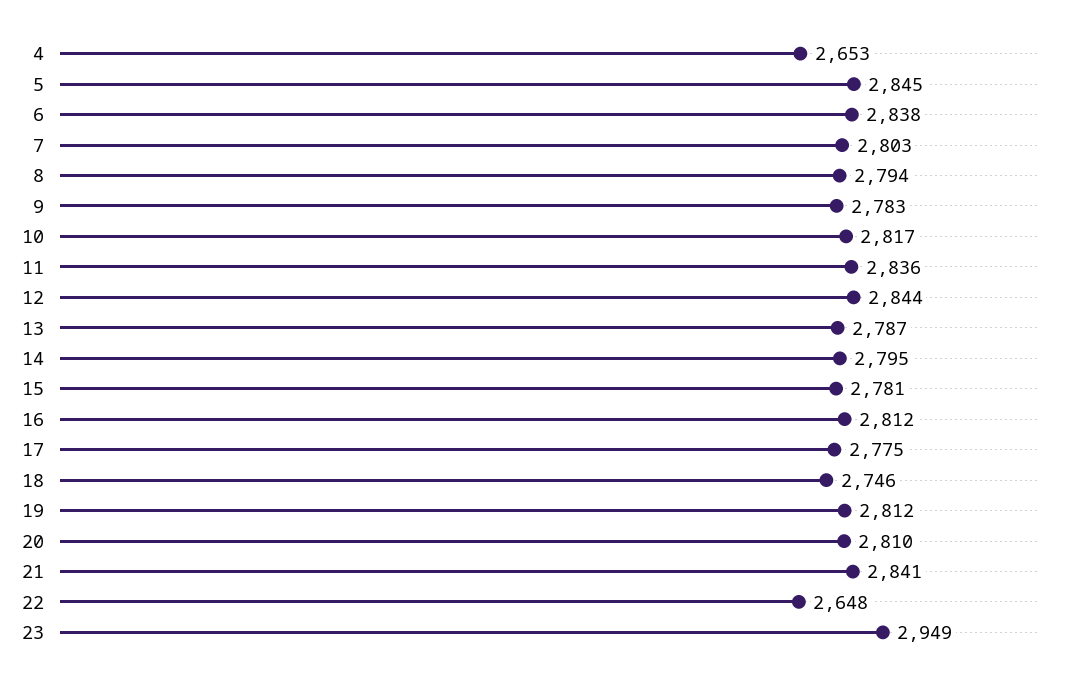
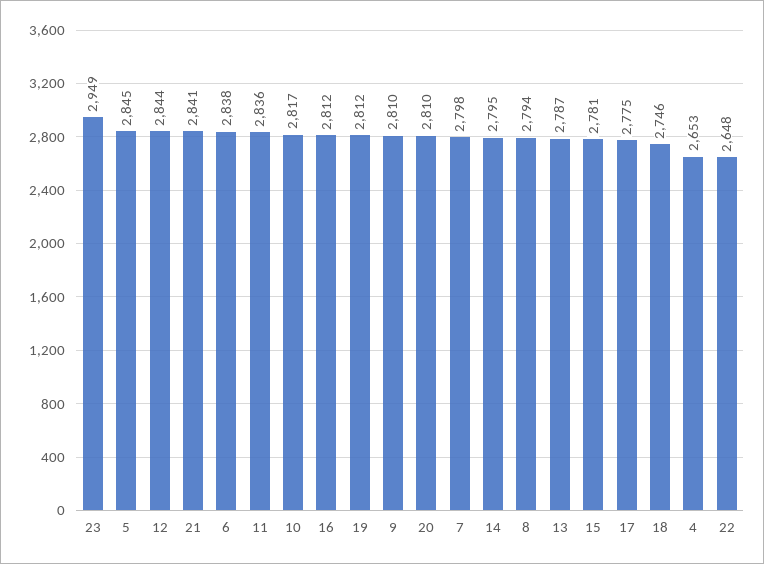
  {
    "4": 2653,
    "5": 2845,
    "6": 2838,
-   "7": 2803,
+   "7": 2798,
    "8": 2794,
-   "9": 2783,
+   "9": 2810,
    "10": 2817,
    "11": 2836,
    "12": 2844,
    "13": 2787,
    "14": 2795,
    "15": 2781,
    "16": 2812,
    "17": 2775,
    "18": 2746,
    "19": 2812,
    "20": 2810,
    "21": 2841,
    "22": 2648,
    "23": 2949
  }

